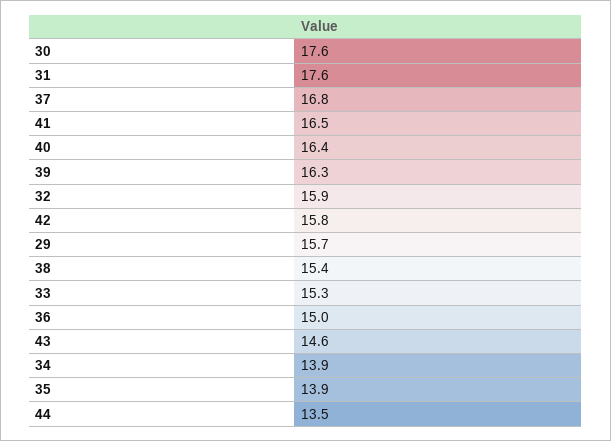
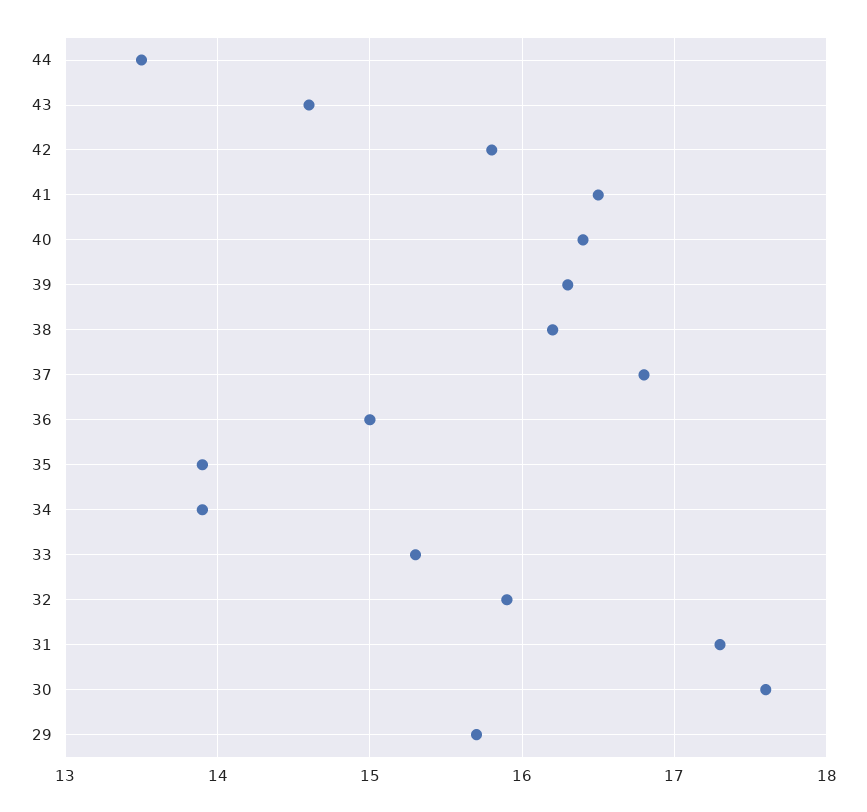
  {
    "30": 17.6,
-   "31": 17.6,
+   "31": 17.3,
    "37": 16.8,
    "41": 16.5,
    "40": 16.4,
    "39": 16.3,
    "32": 15.9,
    "42": 15.8,
    "29": 15.7,
-   "38": 15.4,
+   "38": 16.2,
    "33": 15.3,
    "36": 15,
    "43": 14.6,
    "34": 13.9,
    "35": 13.9,
    "44": 13.5
  }

